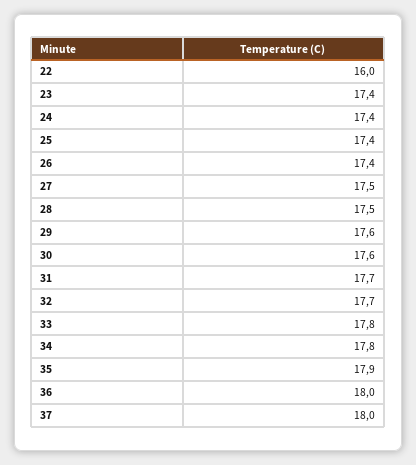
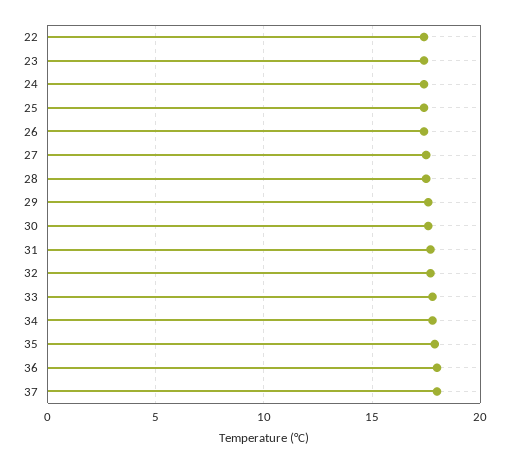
  {
-   "22": 16,
+   "22": 17.5,
    "23": 17.4,
    "24": 17.4,
    "25": 17.4,
    "26": 17.4,
    "27": 17.5,
    "28": 17.5,
    "29": 17.6,
    "30": 17.6,
    "31": 17.7,
    "32": 17.7,
    "33": 17.8,
    "34": 17.8,
    "35": 17.9,
    "36": 18,
    "37": 18
  }

